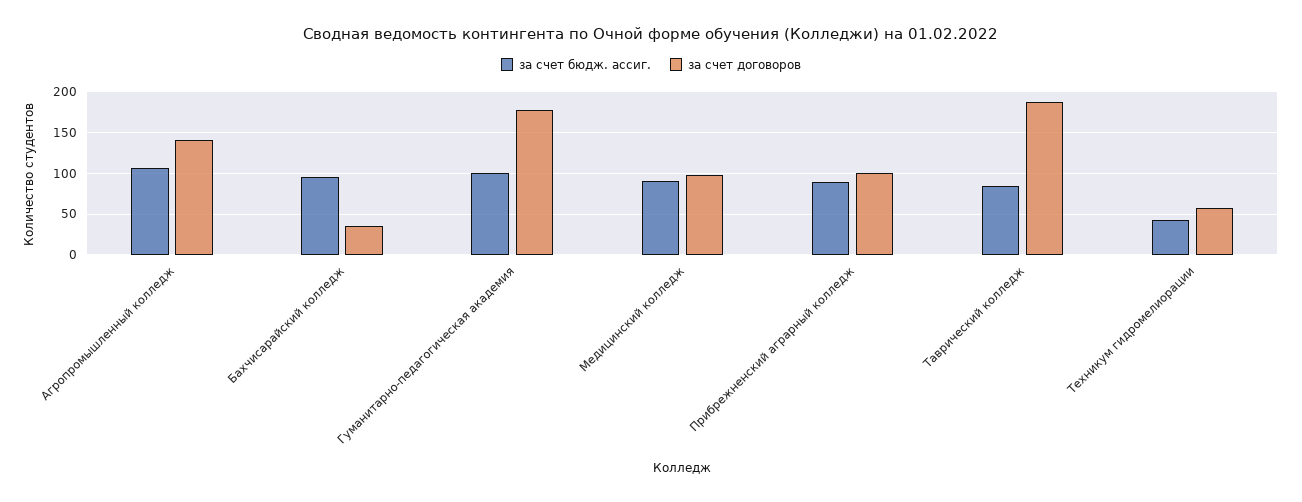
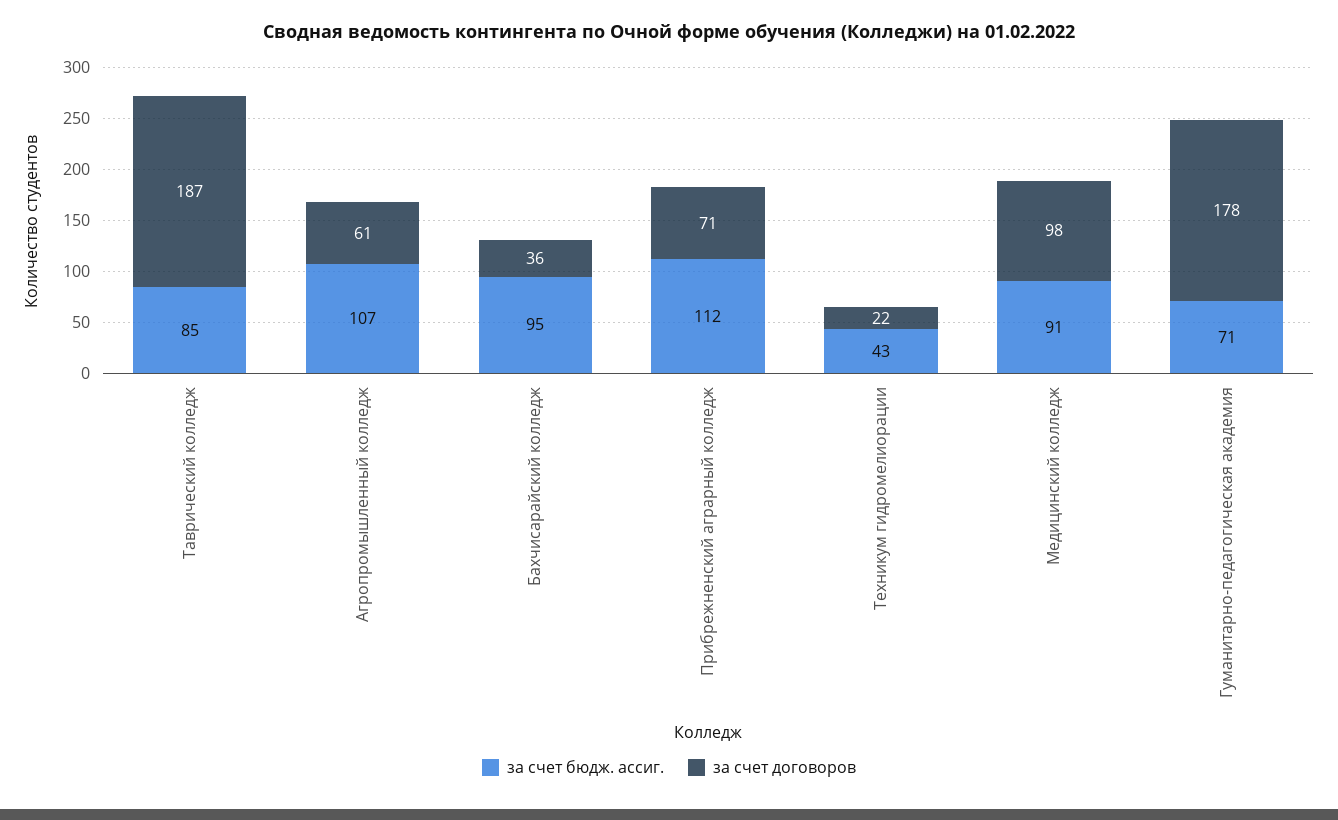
  {
    "за счет бюдж. ассиг.": {
      "Агропромышленный колледж": 107,
      "Бахчисарайский колледж": 95,
-     "Гуманитарно-педагогическая академия": 100,
+     "Гуманитарно-педагогическая академия": 71,
      "Медицинский колледж": 91,
-     "Прибрежненский аграрный колледж": 90,
+     "Прибрежненский аграрный колледж": 112,
      "Таврический колледж": 85,
      "Техникум гидромелиорации": 43
    },
    "за счет договоров": {
-     "Агропромышленный колледж": 140,
+     "Агропромышленный колледж": 61,
      "Бахчисарайский колледж": 36,
      "Гуманитарно-педагогическая академия": 178,
      "Медицинский колледж": 98,
-     "Прибрежненский аграрный колледж": 100,
+     "Прибрежненский аграрный колледж": 71,
      "Таврический колледж": 187,
-     "Техникум гидромелиорации": 60
+     "Техникум гидромелиорации": 22
    }
  }

